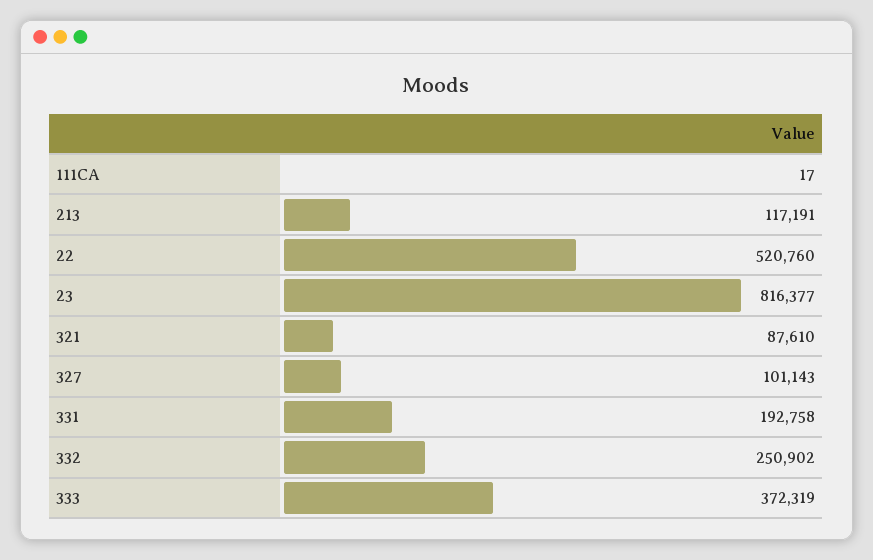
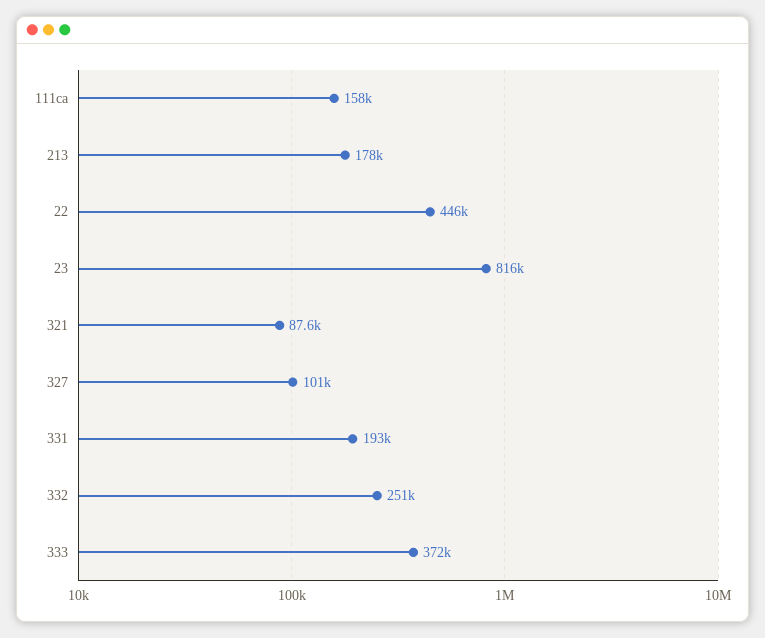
  {
-   "111CA": 17,
+   "111CA": 158000,
-   "213": 117191,
+   "213": 178000,
-   "22": 520760,
+   "22": 446000,
    "23": 816377,
    "321": 87610,
    "327": 101143,
    "331": 192758,
    "332": 250902,
    "333": 372319
  }

